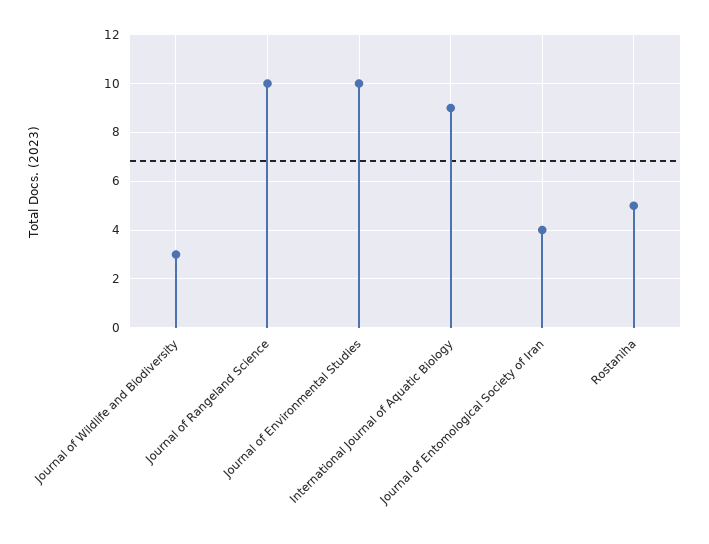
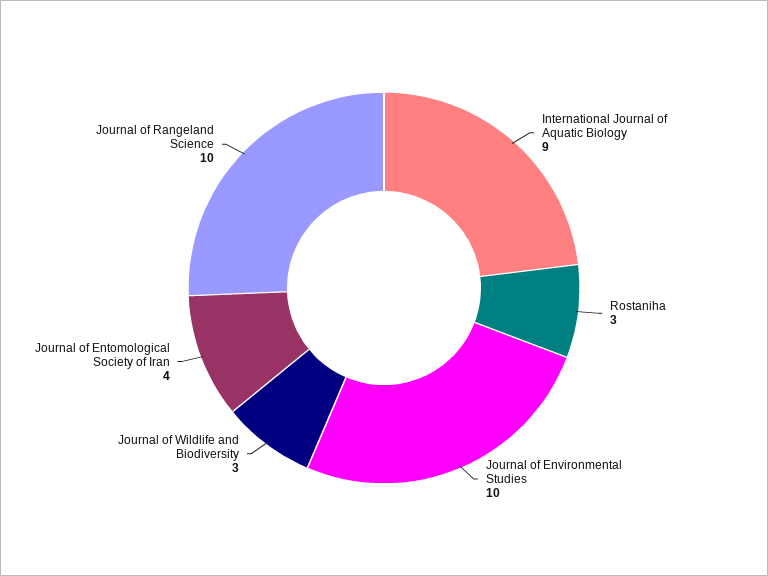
  {
    "Journal of Wildlife and Biodiversity": 3,
    "Journal of Rangeland Science": 10,
    "Journal of Environmental Studies": 10,
    "International Journal of Aquatic Biology": 9,
    "Journal of Entomological Society of Iran": 4,
-   "Rostaniha": 5
+   "Rostaniha": 3
  }

